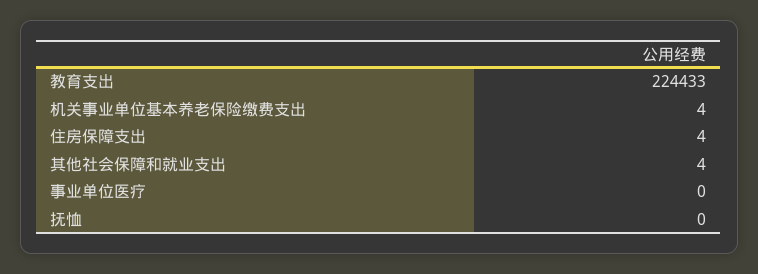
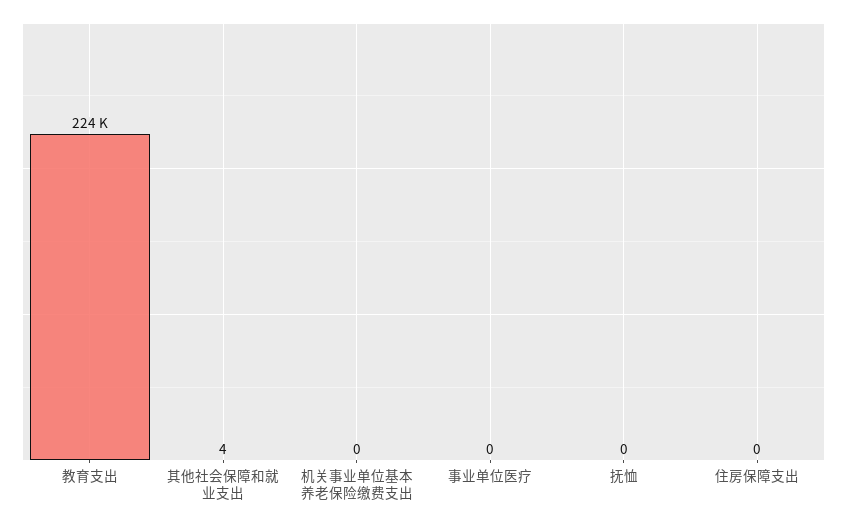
  {
    "教育支出": 224433,
-   "机关事业单位基本养老保险缴费支出": 4,
+   "机关事业单位基本养老保险缴费支出": 0,
-   "住房保障支出": 4,
+   "住房保障支出": 0,
    "其他社会保障和就业支出": 4,
    "事业单位医疗": 0,
    "抚恤": 0
  }

